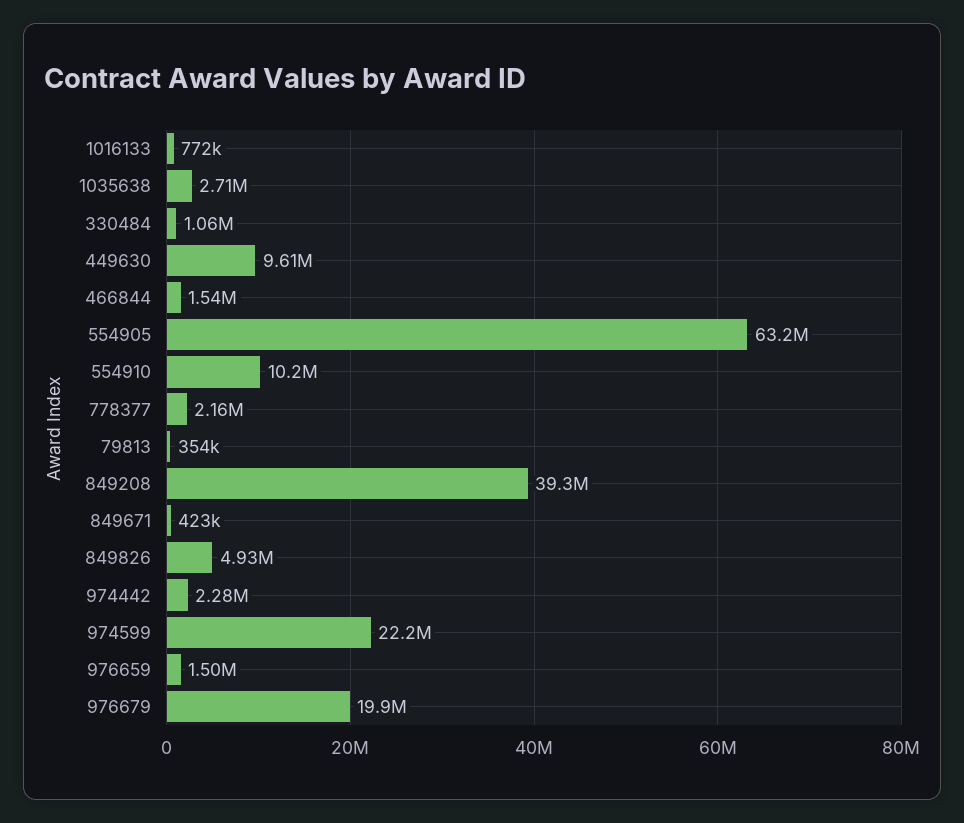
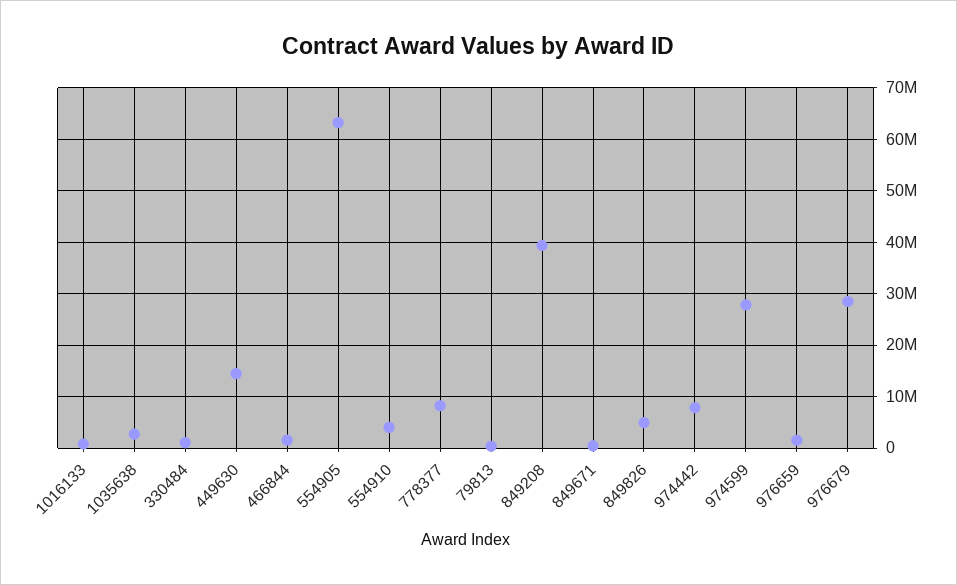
  {
    "1016133": 772000,
    "1035638": 2710000,
    "330484": 1060000,
-   "449630": 9610000,
+   "449630": 14000000,
    "466844": 1540000,
    "554905": 63200000,
-   "554910": 10200000,
+   "554910": 4000000,
-   "778377": 2160000,
+   "778377": 8000000,
    "79813": 354000,
    "849208": 39300000,
    "849671": 423000,
    "849826": 4930000,
-   "974442": 2280000,
+   "974442": 8000000,
-   "974599": 22200000,
+   "974599": 28000000,
    "976659": 1500000,
-   "976679": 19900000
+   "976679": 28000000
  }

